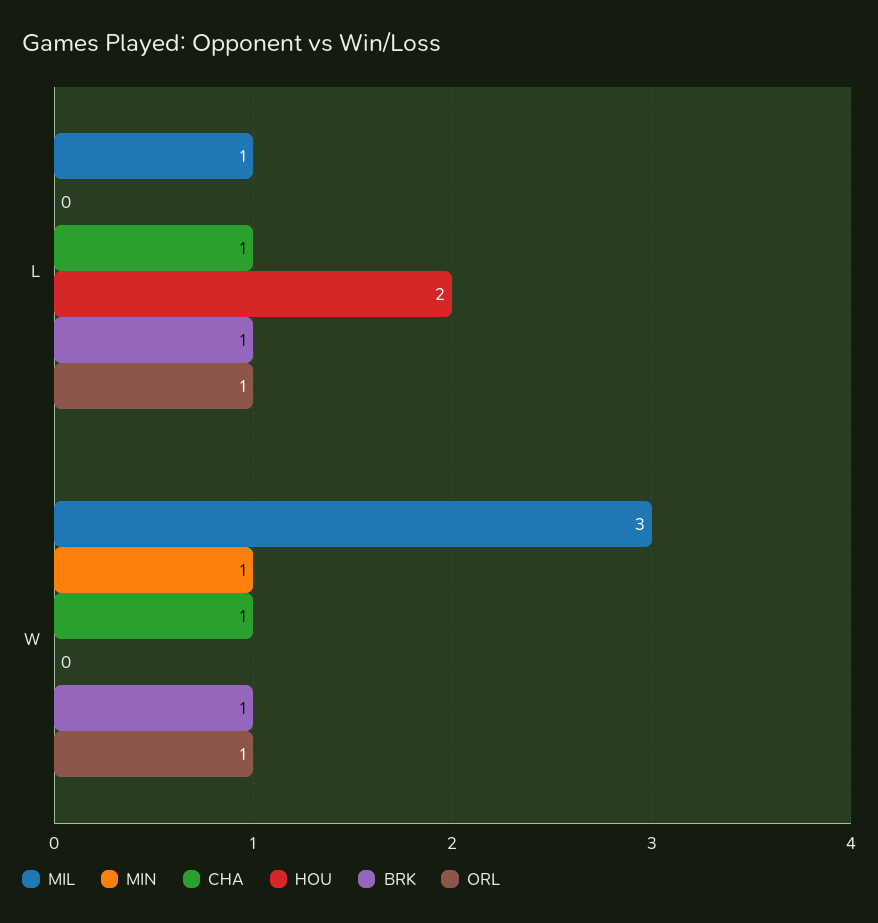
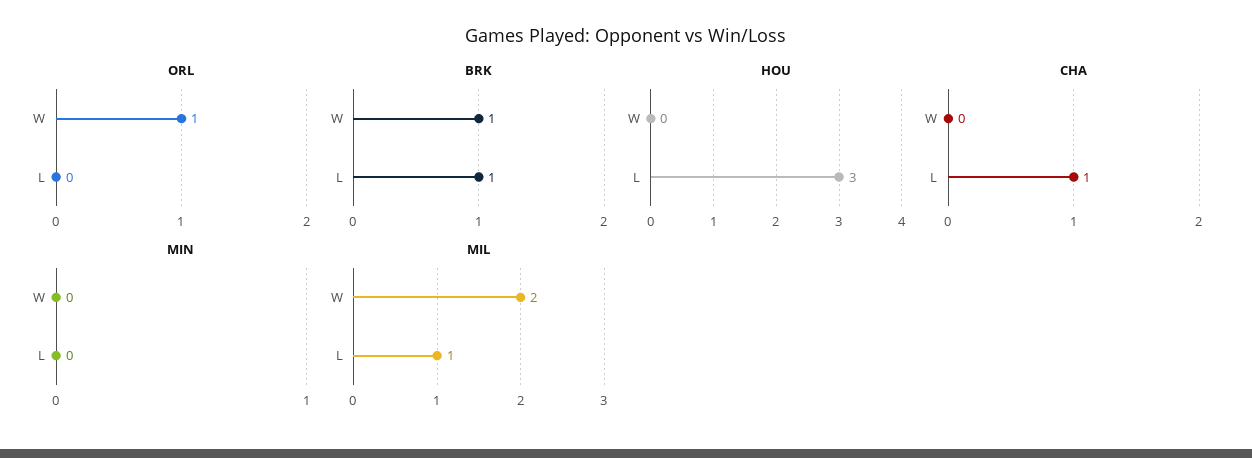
  {
    "MIL": {
      "L": 1,
-     "W": 3
+     "W": 2
    },
    "MIN": {
      "L": 0,
-     "W": 1
+     "W": 0
    },
    "CHA": {
      "L": 1,
-     "W": 1
+     "W": 0
    },
    "HOU": {
-     "L": 2,
+     "L": 3,
      "W": 0
    },
    "BRK": {
      "L": 1,
      "W": 1
    },
    "ORL": {
-     "L": 1,
+     "L": 0,
      "W": 1
    }
  }

